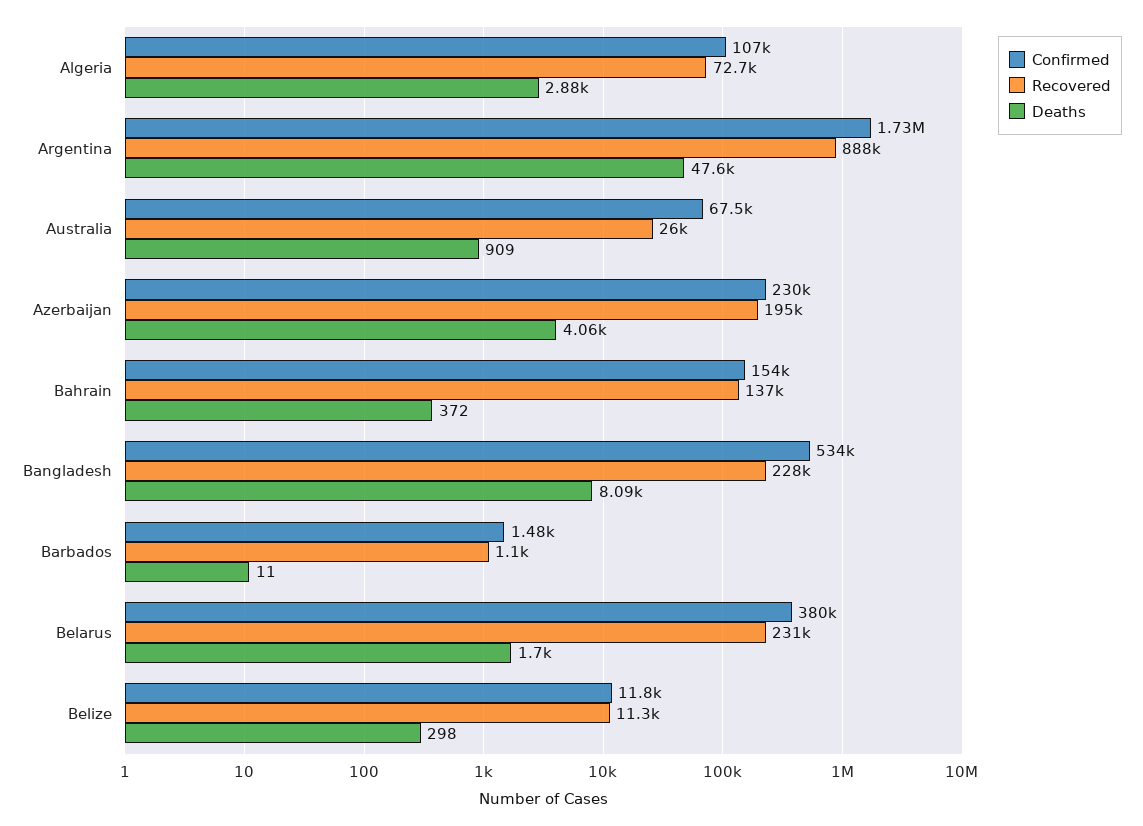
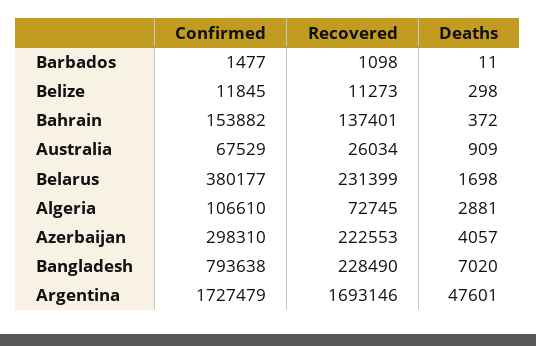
  {
    "Confirmed": {
      "Algeria": 106610,
      "Argentina": 1727479,
      "Australia": 67529,
-     "Azerbaijan": 230000,
+     "Azerbaijan": 298310,
      "Bahrain": 153882,
-     "Bangladesh": 534000,
+     "Bangladesh": 793638,
      "Barbados": 1477,
      "Belarus": 380177,
      "Belize": 11845
    },
    "Recovered": {
      "Algeria": 72745,
-     "Argentina": 888000,
+     "Argentina": 1693146,
      "Australia": 26034,
-     "Azerbaijan": 195000,
+     "Azerbaijan": 222553,
      "Bahrain": 137401,
      "Bangladesh": 228490,
      "Barbados": 1098,
      "Belarus": 231399,
      "Belize": 11273
    },
    "Deaths": {
      "Algeria": 2881,
      "Argentina": 47601,
      "Australia": 909,
      "Azerbaijan": 4057,
      "Bahrain": 372,
-     "Bangladesh": 8090,
+     "Bangladesh": 7020,
      "Barbados": 11,
      "Belarus": 1698,
      "Belize": 298
    }
  }

